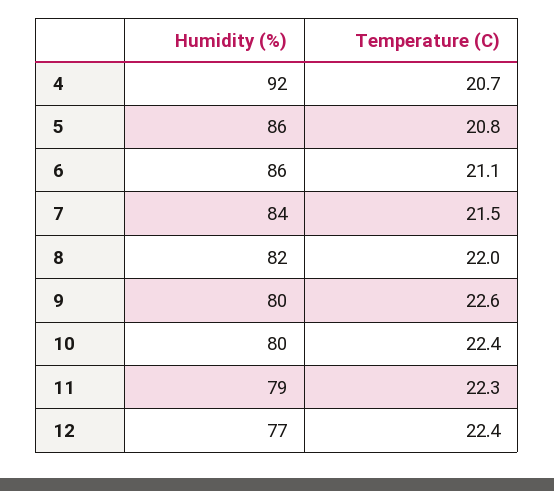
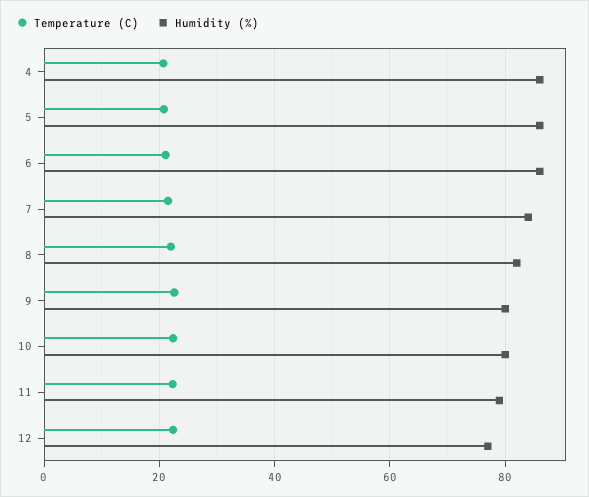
  {
    "Humidity (%)": {
-     "4": 92,
+     "4": 86,
      "5": 86,
      "6": 86,
      "7": 84,
      "8": 82,
      "9": 80,
      "10": 80,
      "11": 79,
      "12": 77
    },
    "Temperature (C)": {
      "4": 20.7,
      "5": 20.8,
      "6": 21.1,
      "7": 21.5,
      "8": 22,
      "9": 22.6,
      "10": 22.4,
      "11": 22.3,
      "12": 22.4
    }
  }

